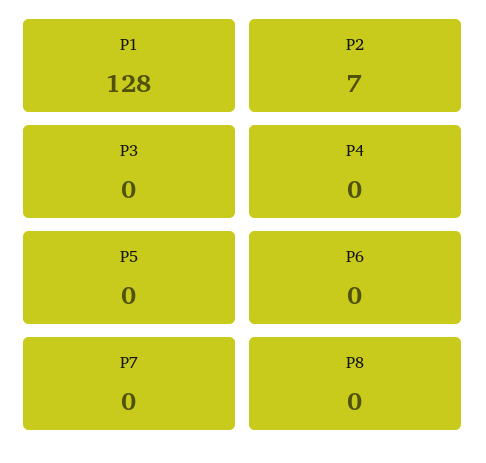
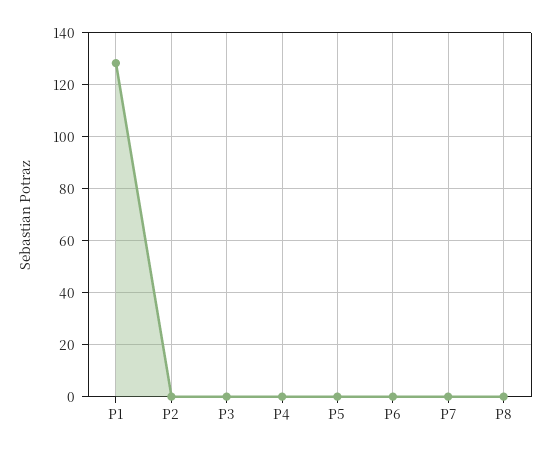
  {
    "P1": 128,
-   "P2": 7,
+   "P2": 0,
    "P3": 0,
    "P4": 0,
    "P5": 0,
    "P6": 0,
    "P7": 0,
    "P8": 0
  }

